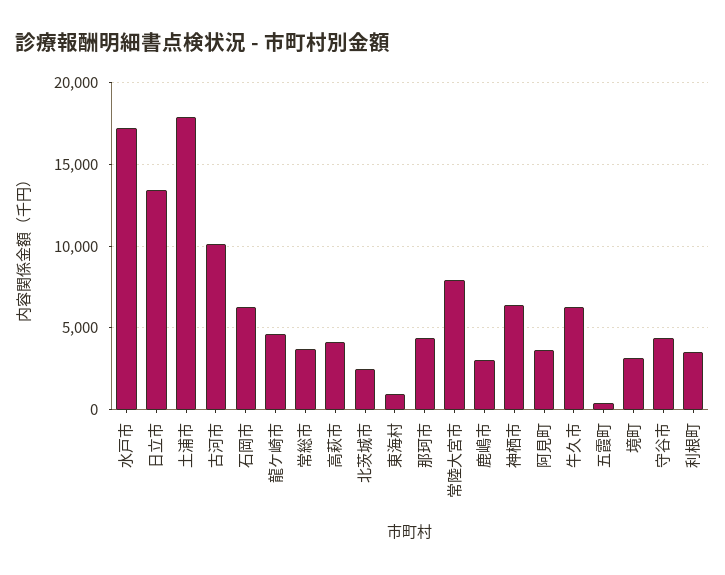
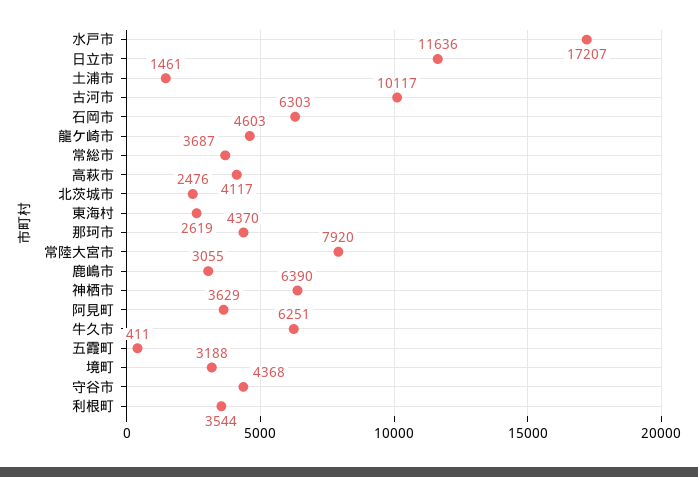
  {
    "水戸市": 17207,
-   "日立市": 13500,
+   "日立市": 11636,
-   "土浦市": 18000,
+   "土浦市": 1461,
    "古河市": 10117,
    "石岡市": 6303,
    "龍ケ崎市": 4603,
    "常総市": 3687,
    "高萩市": 4117,
    "北茨城市": 2476,
-   "東海村": 1000,
+   "東海村": 2619,
    "那珂市": 4370,
    "常陸大宮市": 7920,
    "鹿嶋市": 3055,
    "神栖市": 6390,
    "阿見町": 3629,
    "牛久市": 6251,
    "五霞町": 411,
    "境町": 3188,
    "守谷市": 4368,
    "利根町": 3544
  }

